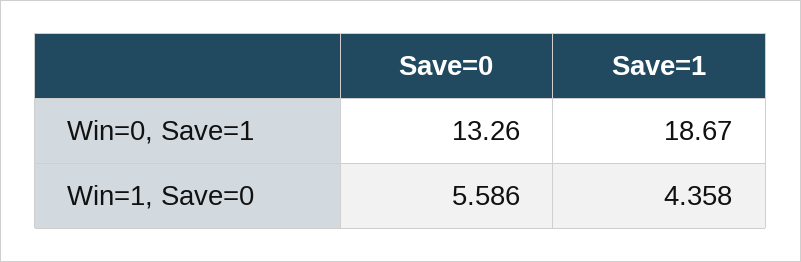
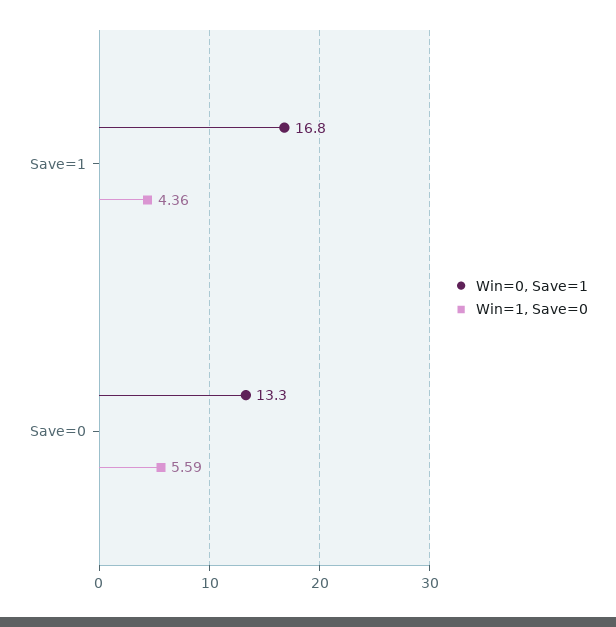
  {
    "Win=0, Save=1": {
      "Save=0": 13.26,
-     "Save=1": 18.67
+     "Save=1": 16.8
    },
    "Win=1, Save=0": {
      "Save=0": 5.586,
      "Save=1": 4.358
    }
  }

